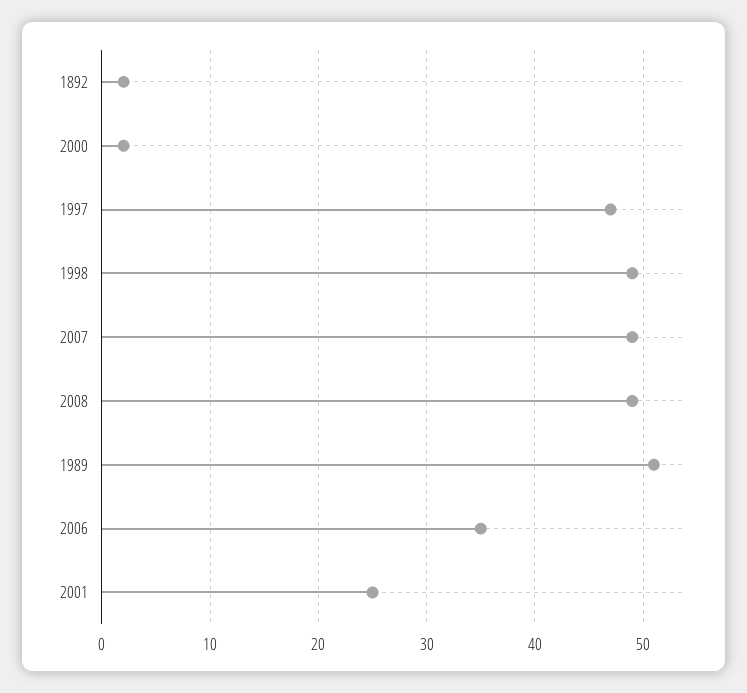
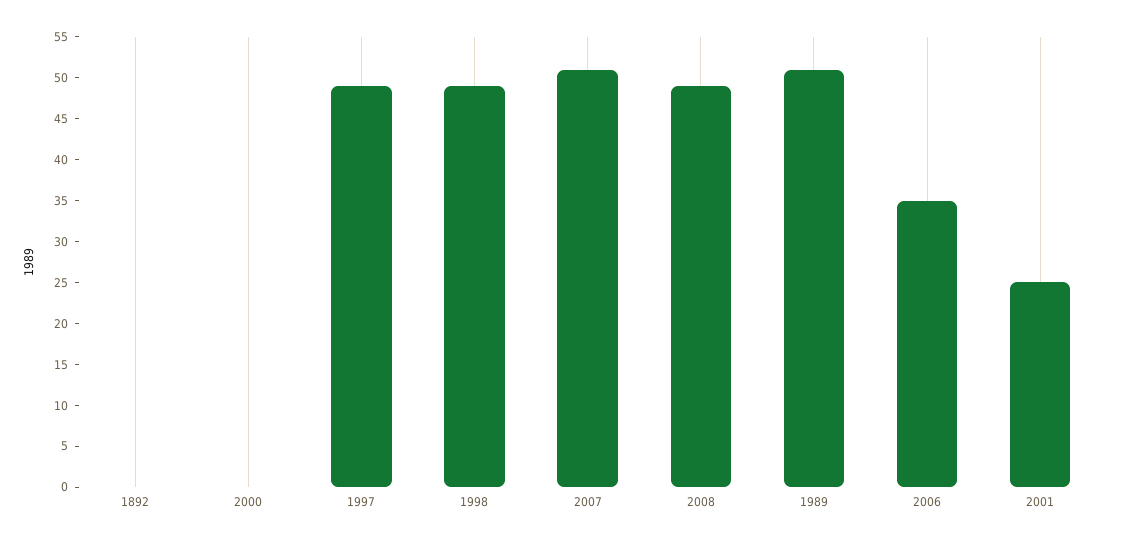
  {
-   "1892": 2,
+   "1892": 0,
-   "2000": 2,
+   "2000": 0,
-   "1997": 47,
+   "1997": 49,
    "1998": 49,
-   "2007": 49,
+   "2007": 51,
    "2008": 49,
    "1989": 51,
    "2006": 35,
    "2001": 25
  }

